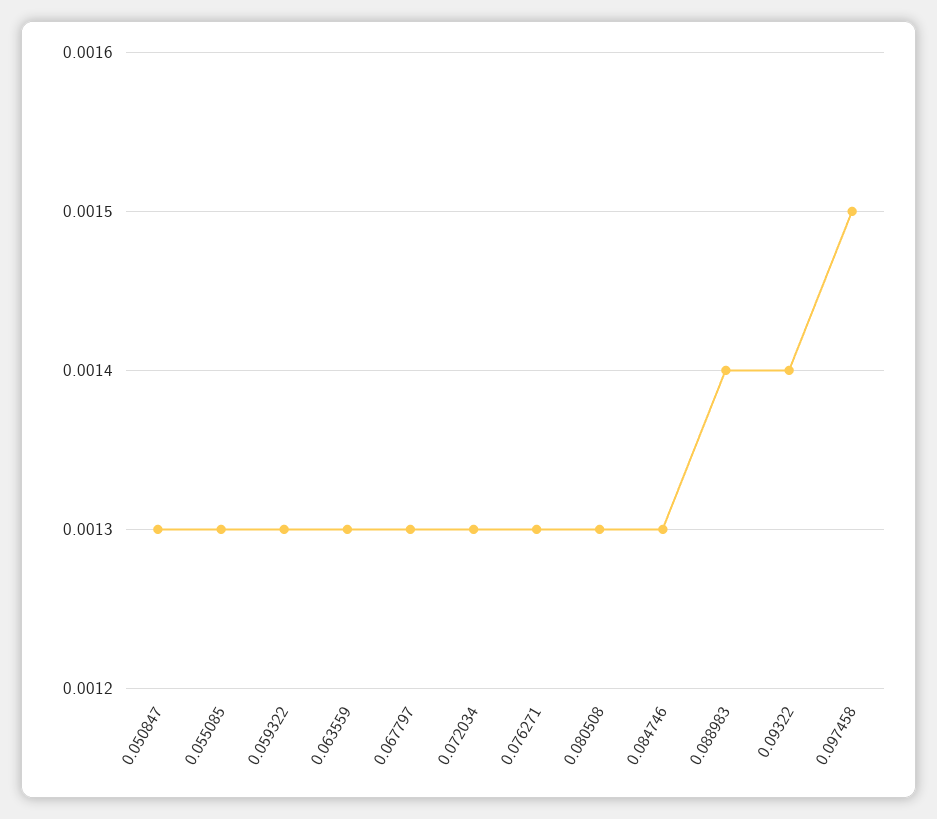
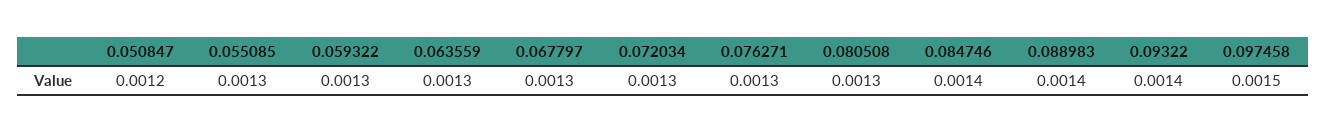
  {
-   "0.050847": 0.0013,
+   "0.050847": 0.0012,
    "0.055085": 0.0013,
    "0.059322": 0.0013,
    "0.063559": 0.0013,
    "0.067797": 0.0013,
    "0.072034": 0.0013,
    "0.076271": 0.0013,
    "0.080508": 0.0013,
-   "0.084746": 0.0013,
+   "0.084746": 0.0014,
    "0.088983": 0.0014,
    "0.09322": 0.0014,
    "0.097458": 0.0015
  }

